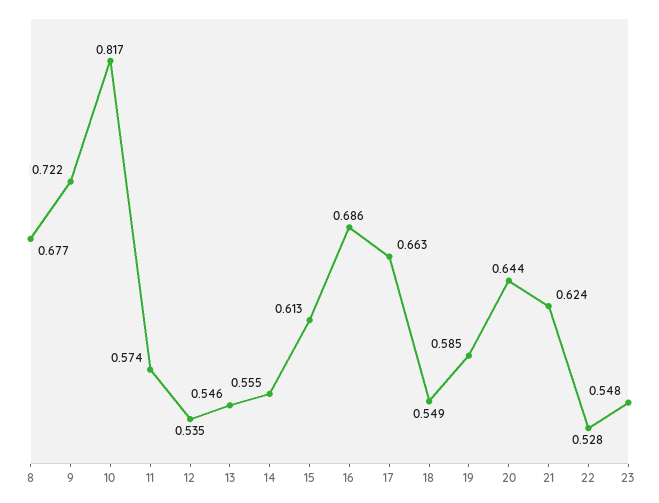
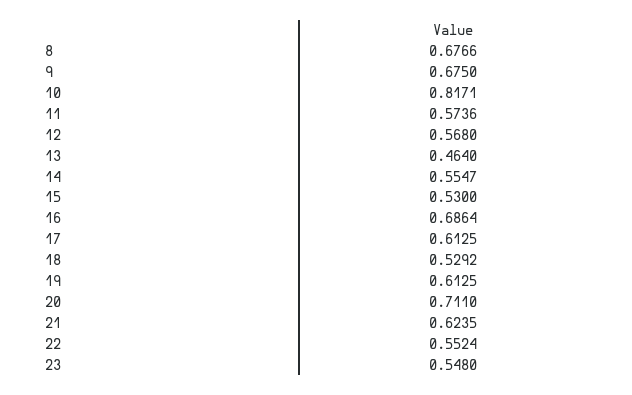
  {
    "8": 0.6766,
-   "9": 0.722,
+   "9": 0.675,
    "10": 0.8171,
    "11": 0.5736,
-   "12": 0.535,
+   "12": 0.568,
-   "13": 0.546,
+   "13": 0.464,
    "14": 0.5547,
-   "15": 0.613,
+   "15": 0.53,
    "16": 0.6864,
-   "17": 0.663,
+   "17": 0.6125,
-   "18": 0.549,
+   "18": 0.5292,
-   "19": 0.585,
+   "19": 0.6125,
-   "20": 0.644,
+   "20": 0.711,
    "21": 0.6235,
-   "22": 0.528,
+   "22": 0.5524,
    "23": 0.548
  }

